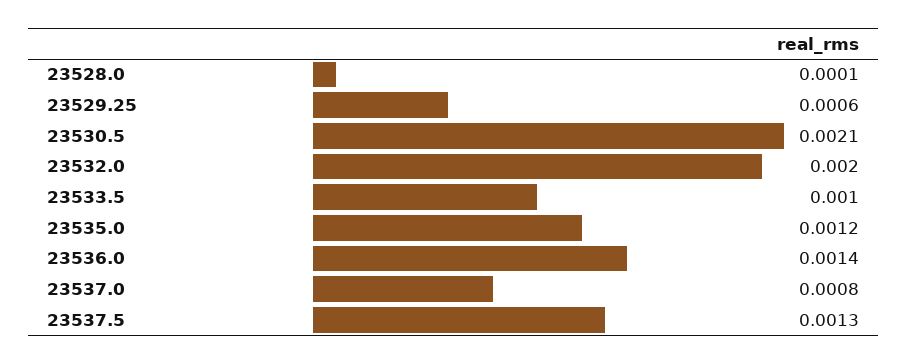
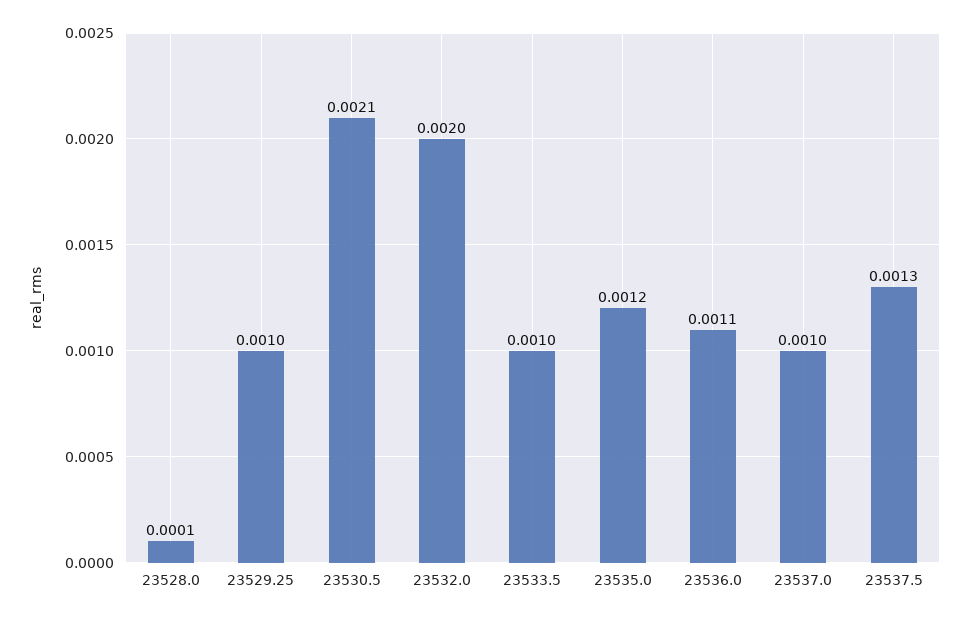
  {
    "23528.0": 0.0001,
-   "23529.25": 0.0006,
+   "23529.25": 0.001,
    "23530.5": 0.0021,
    "23532.0": 0.002,
    "23533.5": 0.001,
    "23535.0": 0.0012,
-   "23536.0": 0.0014,
+   "23536.0": 0.0011,
-   "23537.0": 0.0008,
+   "23537.0": 0.001,
    "23537.5": 0.0013
  }

